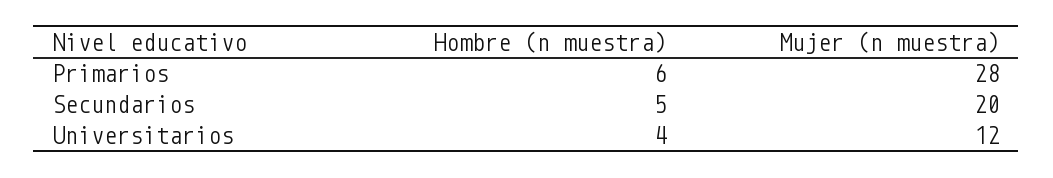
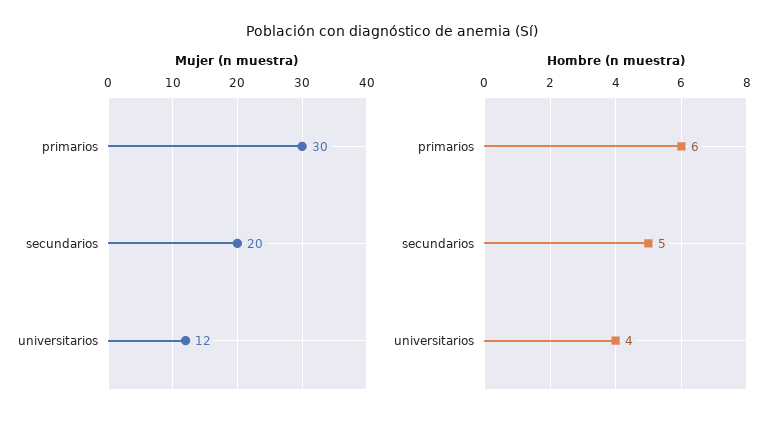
  {
    "Hombre (n muestra)": {
      "Primarios": 6,
      "Secundarios": 5,
      "Universitarios": 4
    },
    "Mujer (n muestra)": {
-     "Primarios": 28,
+     "Primarios": 30,
      "Secundarios": 20,
      "Universitarios": 12
    }
  }

